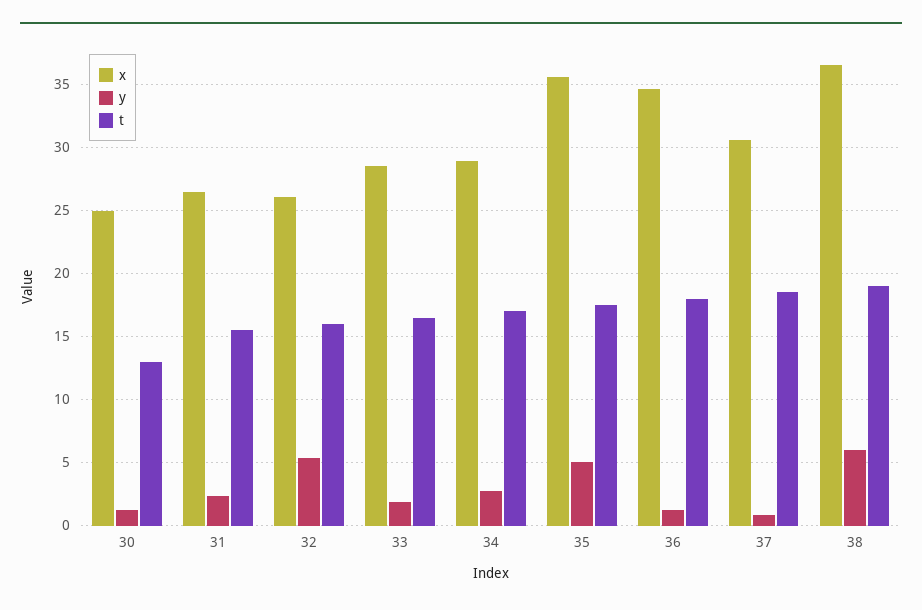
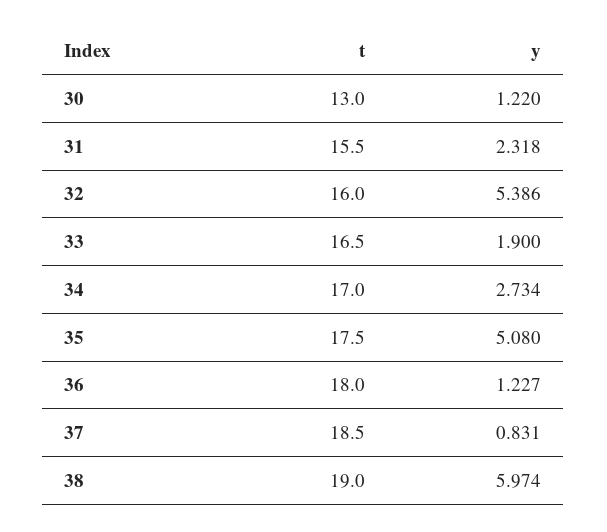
  {
-   "x": {
-     "30": 25,
-     "31": 26.5,
-     "32": 26,
-     "33": 28.5,
-     "34": 29,
-     "35": 35.5,
-     "36": 34.5,
-     "37": 30.5,
-     "38": 36.5
-   },
    "y": {
      "30": 1.22,
      "31": 2.318,
      "32": 5.386,
      "33": 1.9,
      "34": 2.734,
      "35": 5.08,
      "36": 1.227,
      "37": 0.831,
      "38": 5.974
    },
    "t": {
      "30": 13,
      "31": 15.5,
      "32": 16,
      "33": 16.5,
      "34": 17,
      "35": 17.5,
      "36": 18,
      "37": 18.5,
      "38": 19
    }
  }

